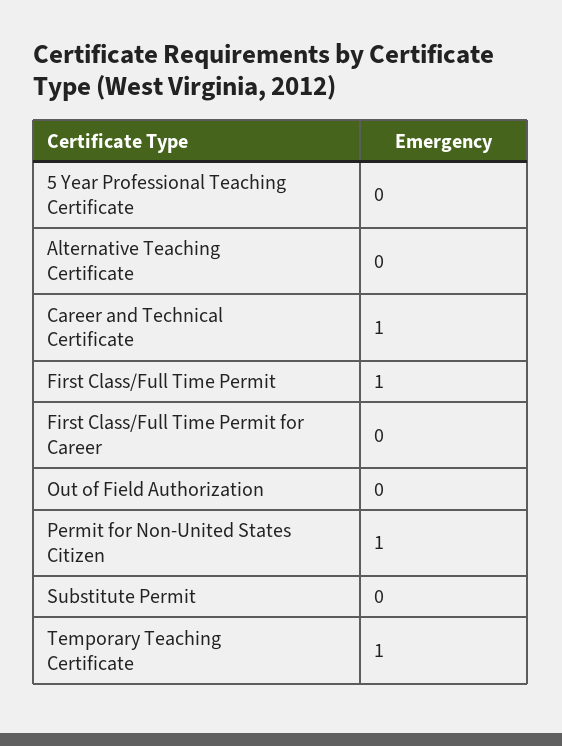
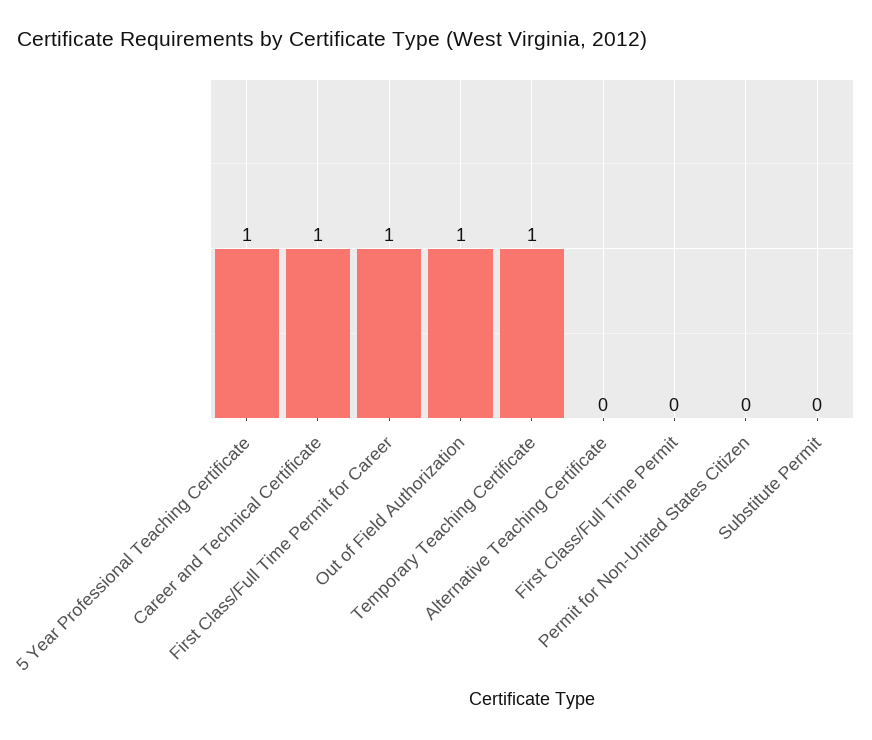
  {
-   "5 Year Professional Teaching Certificate": 0,
+   "5 Year Professional Teaching Certificate": 1,
    "Alternative Teaching Certificate": 0,
    "Career and Technical Certificate": 1,
-   "First Class/Full Time Permit": 1,
+   "First Class/Full Time Permit": 0,
-   "First Class/Full Time Permit for Career": 0,
+   "First Class/Full Time Permit for Career": 1,
-   "Out of Field Authorization": 0,
+   "Out of Field Authorization": 1,
-   "Permit for Non-United States Citizen": 1,
+   "Permit for Non-United States Citizen": 0,
    "Substitute Permit": 0,
    "Temporary Teaching Certificate": 1
  }

